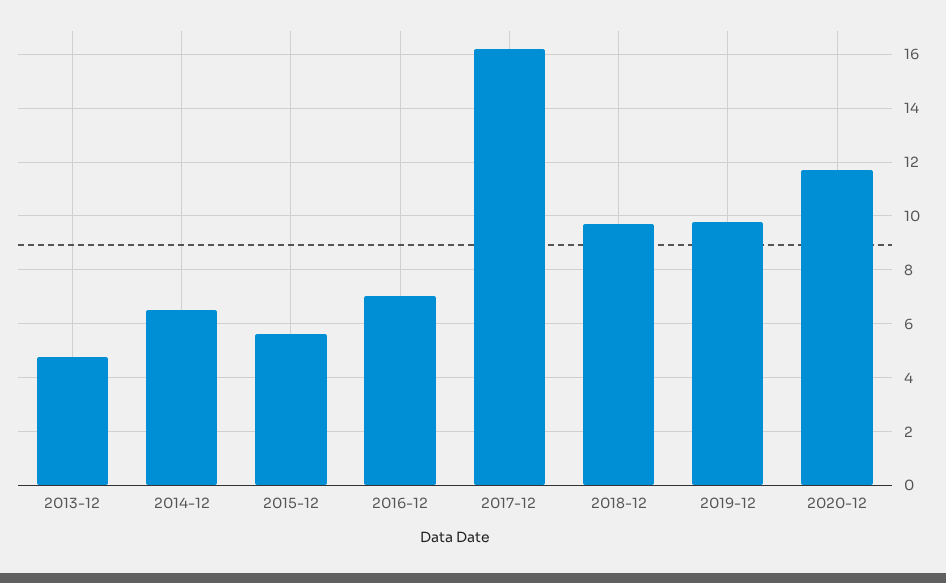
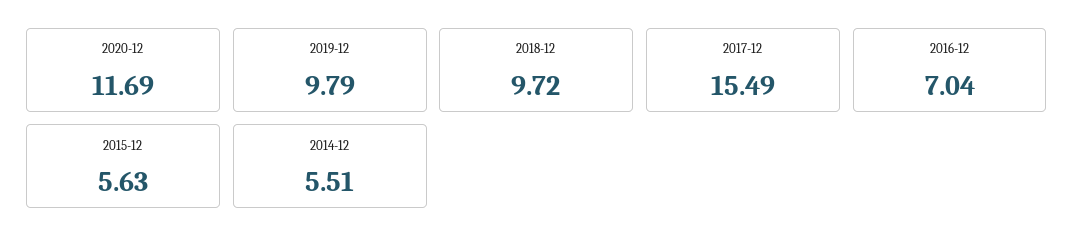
  {
-   "2013-12": 4.75,
-   "2014-12": 6.5,
+   "2014-12": 5.51,
    "2015-12": 5.63,
    "2016-12": 7.04,
-   "2017-12": 16.25,
+   "2017-12": 15.49,
    "2018-12": 9.72,
    "2019-12": 9.79,
    "2020-12": 11.69
  }

